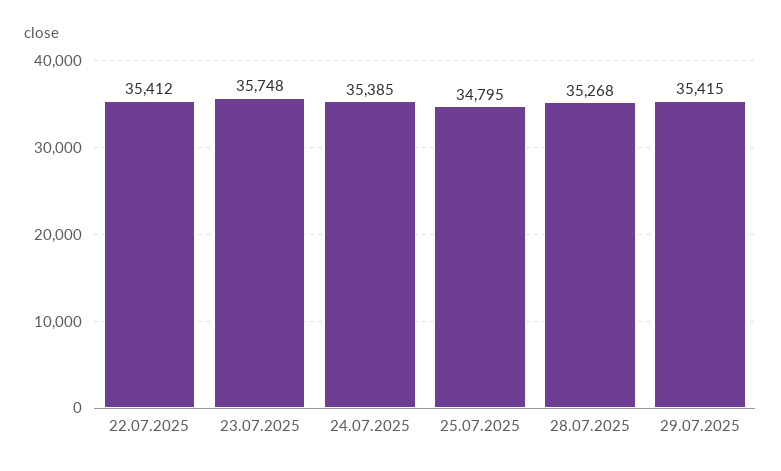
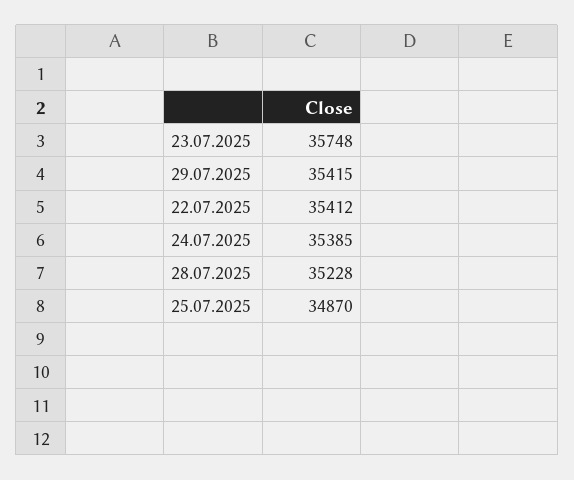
  {
    "22.07.2025": 35412,
    "23.07.2025": 35748,
    "24.07.2025": 35385,
-   "25.07.2025": 34795,
+   "25.07.2025": 34870,
-   "28.07.2025": 35268,
+   "28.07.2025": 35228,
    "29.07.2025": 35415
  }

